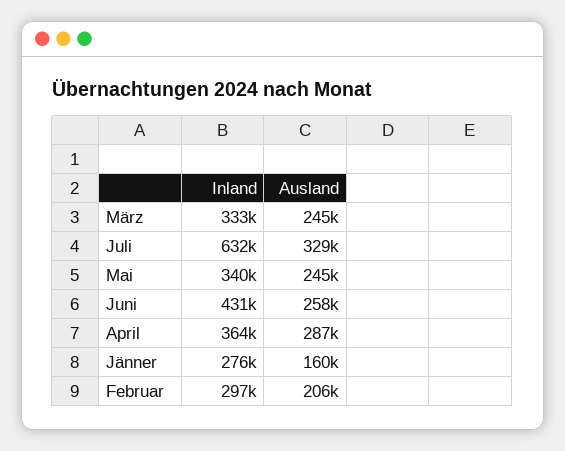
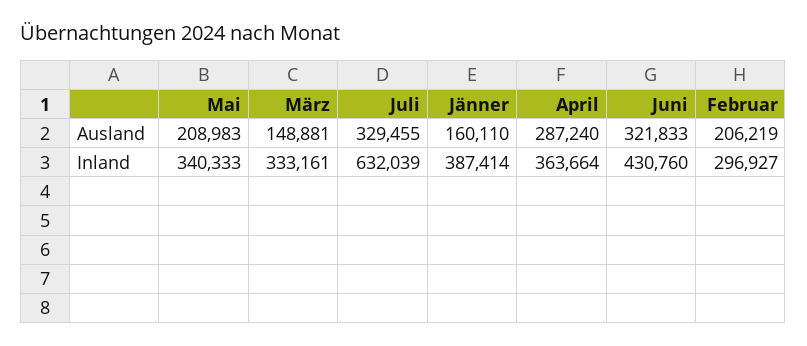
  {
    "Inland": {
      "März": 333161,
      "Juli": 632039,
      "Mai": 340333,
      "Juni": 430760,
      "April": 363664,
-     "Jänner": 276000,
+     "Jänner": 387414,
      "Februar": 296927
    },
    "Ausland": {
-     "März": 245000,
+     "März": 148881,
      "Juli": 329455,
-     "Mai": 245000,
+     "Mai": 208983,
-     "Juni": 258000,
+     "Juni": 321833,
      "April": 287240,
      "Jänner": 160110,
      "Februar": 206219
    }
  }

